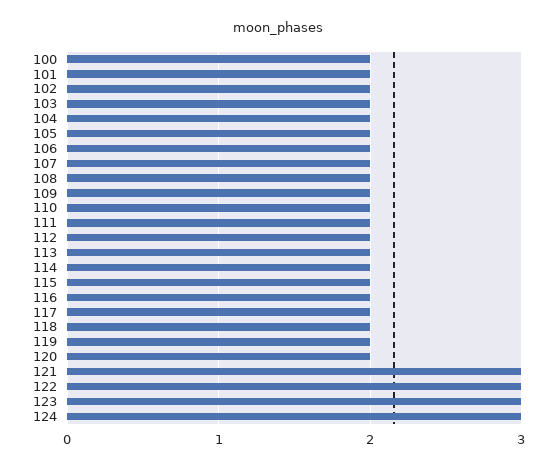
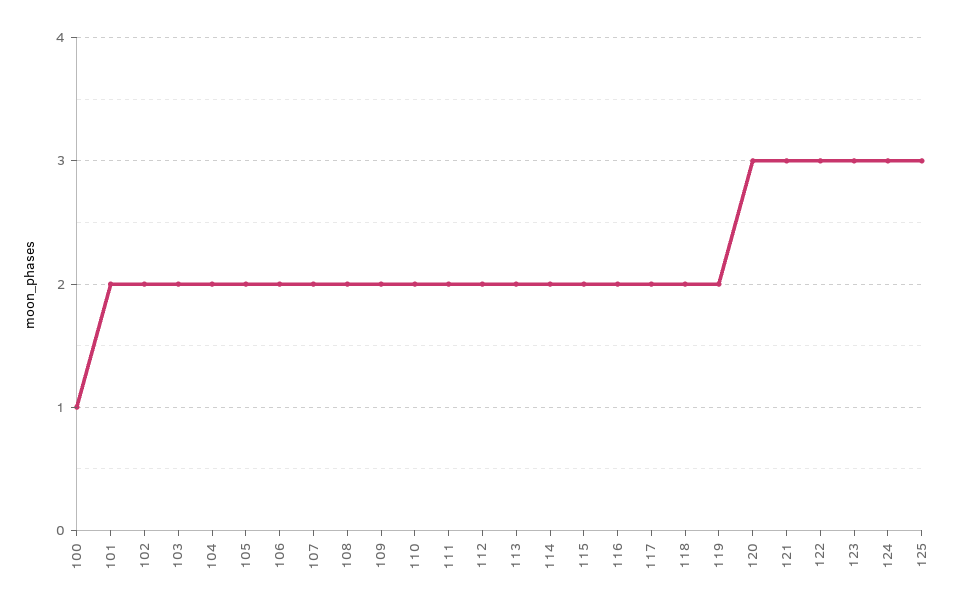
  {
-   "100": 2,
+   "100": 1,
    "101": 2,
    "102": 2,
    "103": 2,
    "104": 2,
    "105": 2,
    "106": 2,
    "107": 2,
    "108": 2,
    "109": 2,
    "110": 2,
    "111": 2,
    "112": 2,
    "113": 2,
    "114": 2,
    "115": 2,
    "116": 2,
    "117": 2,
    "118": 2,
    "119": 2,
-   "120": 2,
+   "120": 3,
    "121": 3,
    "122": 3,
    "123": 3,
-   "124": 3
+   "124": 3,
+   "125": 3
  }

